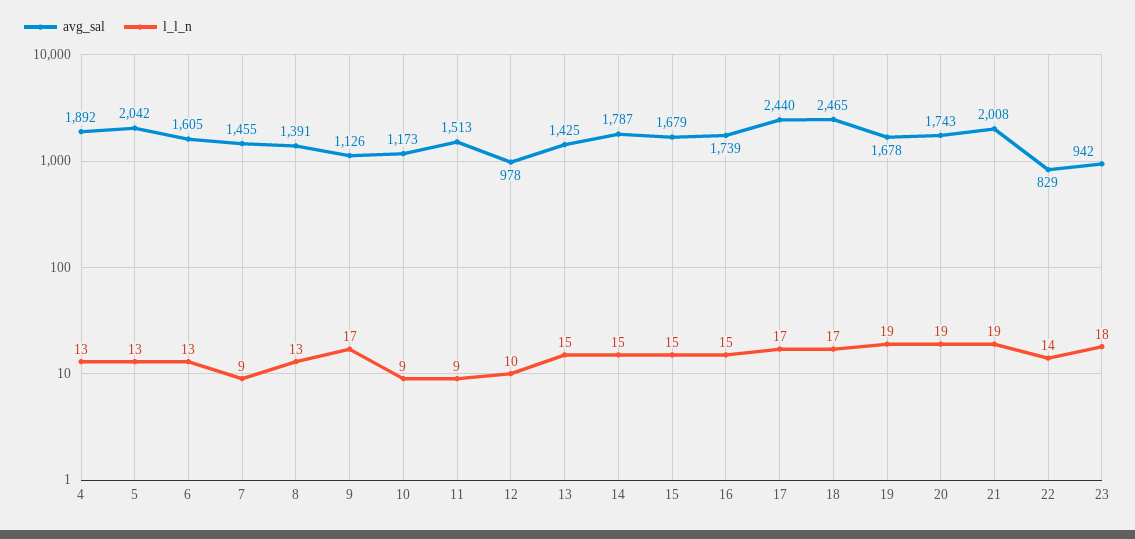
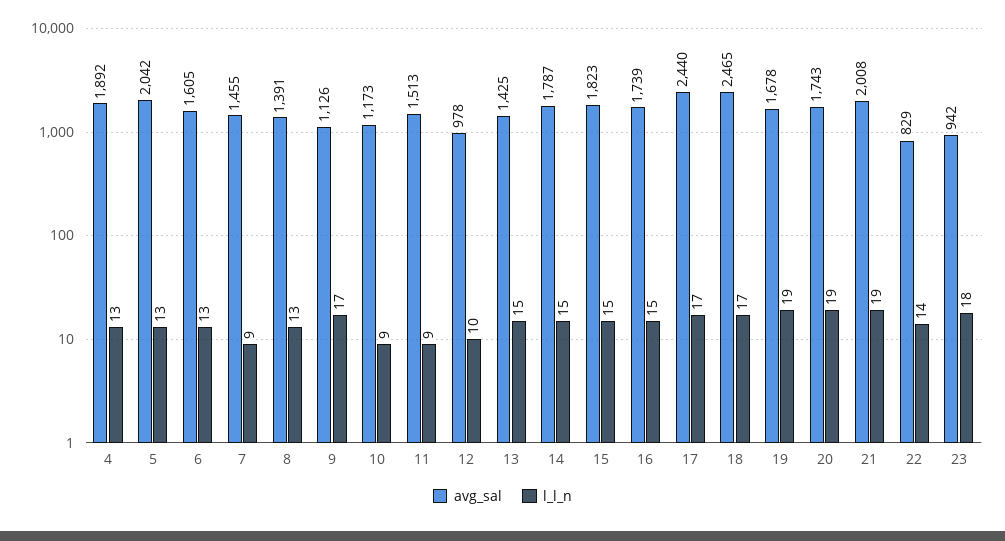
  {
    "avg_sal": {
      "4": 1892,
      "5": 2042,
      "6": 1605,
      "7": 1455,
      "8": 1391,
      "9": 1126,
      "10": 1173,
      "11": 1513,
      "12": 978,
      "13": 1425,
      "14": 1787,
-     "15": 1679,
+     "15": 1823,
      "16": 1739,
      "17": 2440,
      "18": 2465,
      "19": 1678,
      "20": 1743,
      "21": 2008,
      "22": 829,
      "23": 942
    },
    "l_l_n": {
      "4": 13,
      "5": 13,
      "6": 13,
      "7": 9,
      "8": 13,
      "9": 17,
      "10": 9,
      "11": 9,
      "12": 10,
      "13": 15,
      "14": 15,
      "15": 15,
      "16": 15,
      "17": 17,
      "18": 17,
      "19": 19,
      "20": 19,
      "21": 19,
      "22": 14,
      "23": 18
    }
  }

